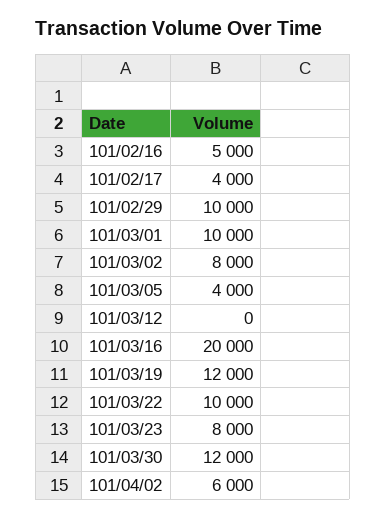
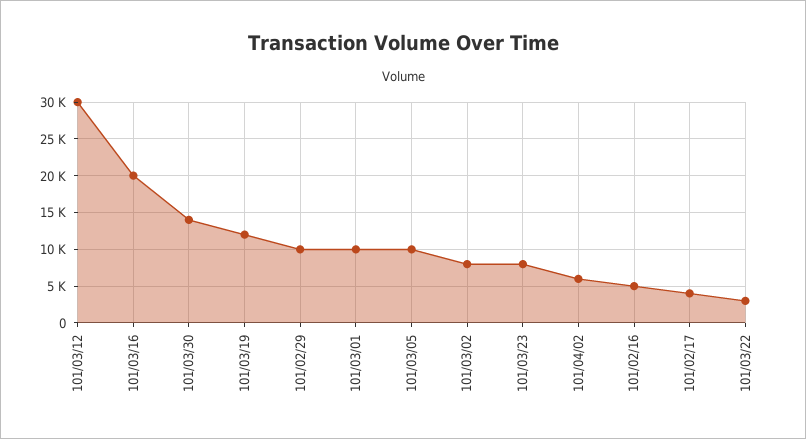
  {
    "101/02/16": 5000,
    "101/02/17": 4000,
    "101/02/29": 10000,
    "101/03/01": 10000,
    "101/03/02": 8000,
-   "101/03/05": 4000,
+   "101/03/05": 10000,
-   "101/03/12": 0,
+   "101/03/12": 30000,
    "101/03/16": 20000,
    "101/03/19": 12000,
-   "101/03/22": 10000,
+   "101/03/22": 3000,
    "101/03/23": 8000,
-   "101/03/30": 12000,
+   "101/03/30": 14000,
    "101/04/02": 6000
  }

